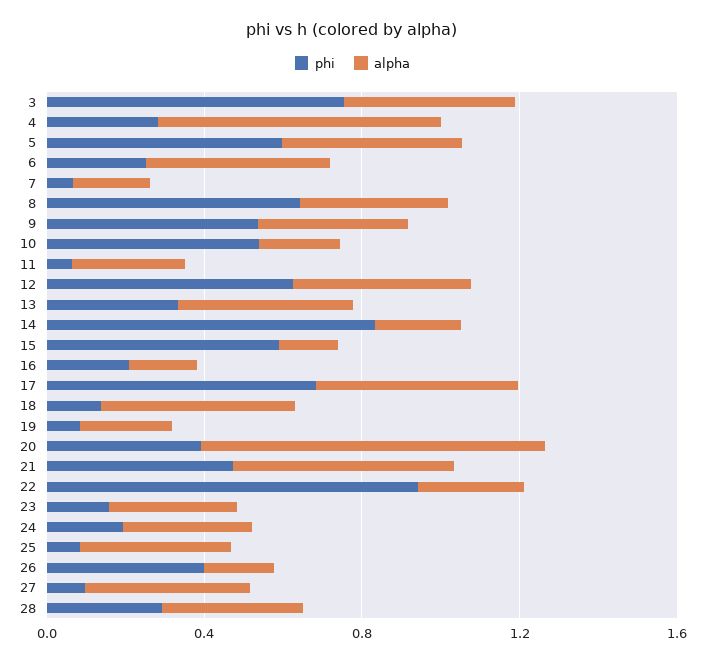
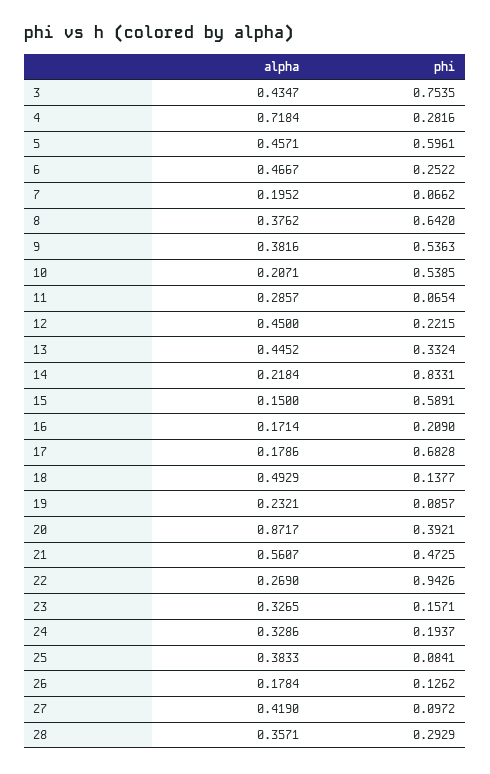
  {
    "phi": {
      "3": 0.7535,
      "4": 0.2816,
      "5": 0.5961,
      "6": 0.2522,
      "7": 0.0662,
      "8": 0.642,
      "9": 0.5363,
      "10": 0.5385,
      "11": 0.0654,
-     "12": 0.6,
+     "12": 0.2215,
      "13": 0.3324,
      "14": 0.8331,
      "15": 0.5891,
      "16": 0.209,
      "17": 0.6828,
      "18": 0.1377,
      "19": 0.0857,
      "20": 0.3921,
      "21": 0.4725,
      "22": 0.9426,
      "23": 0.1571,
      "24": 0.1937,
      "25": 0.0841,
-     "26": 0.4,
+     "26": 0.1262,
      "27": 0.0972,
      "28": 0.2929
    },
    "alpha": {
      "3": 0.4347,
      "4": 0.7184,
      "5": 0.4571,
      "6": 0.4667,
      "7": 0.1952,
      "8": 0.3762,
      "9": 0.3816,
      "10": 0.2071,
      "11": 0.2857,
      "12": 0.45,
      "13": 0.4452,
      "14": 0.2184,
      "15": 0.15,
      "16": 0.1714,
-     "17": 0.5,
+     "17": 0.1786,
      "18": 0.4929,
      "19": 0.2321,
      "20": 0.8717,
      "21": 0.5607,
      "22": 0.269,
      "23": 0.3265,
      "24": 0.3286,
      "25": 0.3833,
      "26": 0.1784,
      "27": 0.419,
      "28": 0.3571
    }
  }

